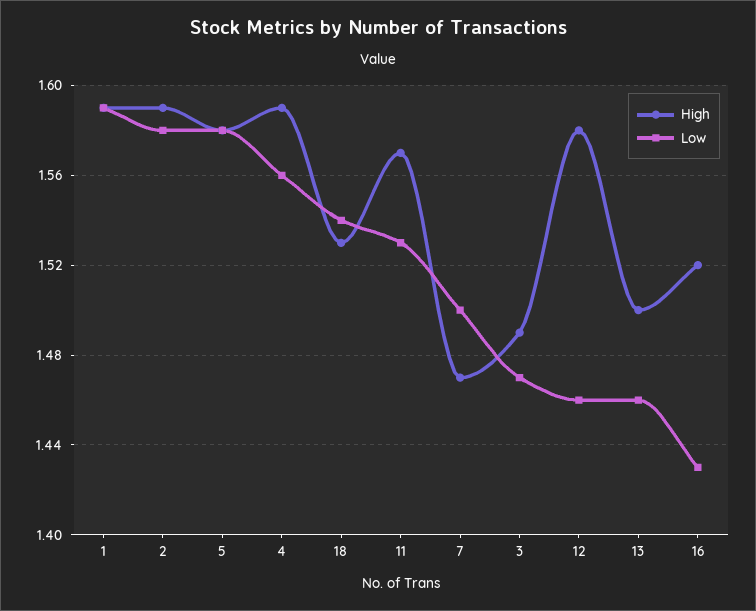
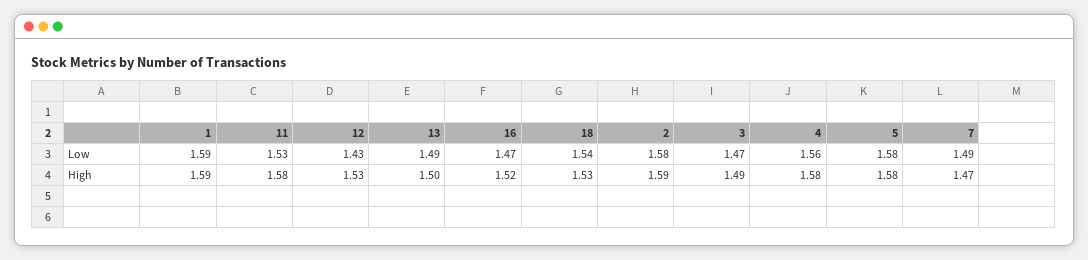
  {
    "High": {
      "1": 1.59,
      "2": 1.59,
      "5": 1.58,
-     "4": 1.59,
+     "4": 1.58,
      "18": 1.53,
-     "11": 1.57,
+     "11": 1.58,
      "7": 1.47,
      "3": 1.49,
-     "12": 1.58,
+     "12": 1.53,
      "13": 1.5,
      "16": 1.52
    },
    "Low": {
      "1": 1.59,
      "2": 1.58,
      "5": 1.58,
      "4": 1.56,
      "18": 1.54,
      "11": 1.53,
-     "7": 1.5,
+     "7": 1.49,
      "3": 1.47,
-     "12": 1.46,
+     "12": 1.43,
-     "13": 1.46,
+     "13": 1.49,
-     "16": 1.43
+     "16": 1.47
    }
  }

